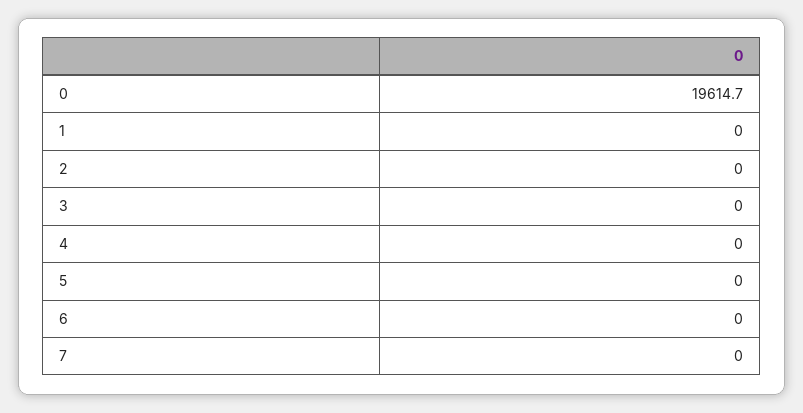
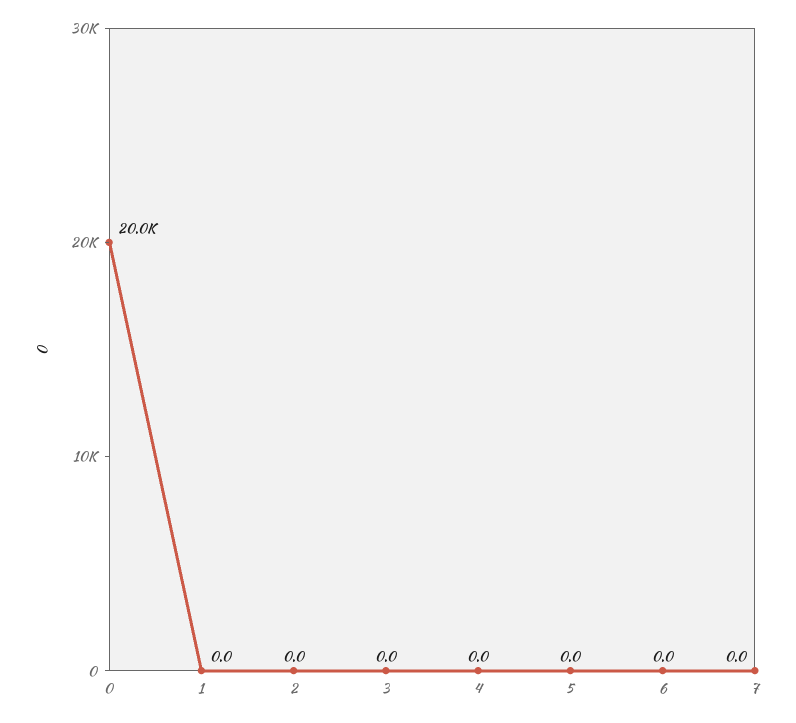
  {
-   "0": 19614.7,
+   "0": 20000,
    "1": 0,
    "2": 0,
    "3": 0,
    "4": 0,
    "5": 0,
    "6": 0,
    "7": 0
  }

